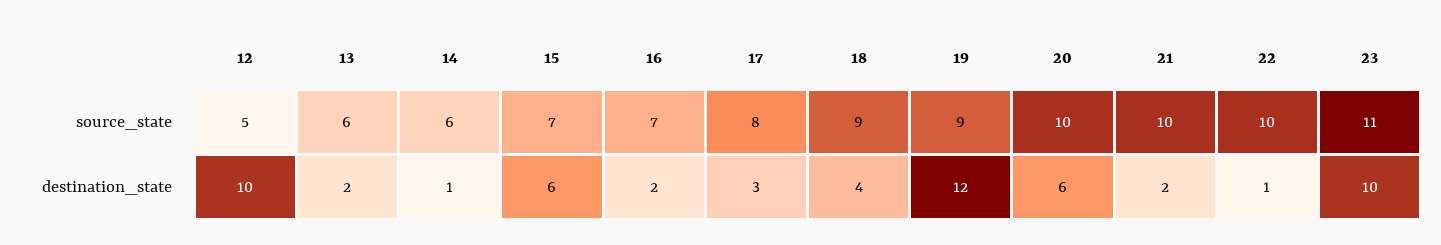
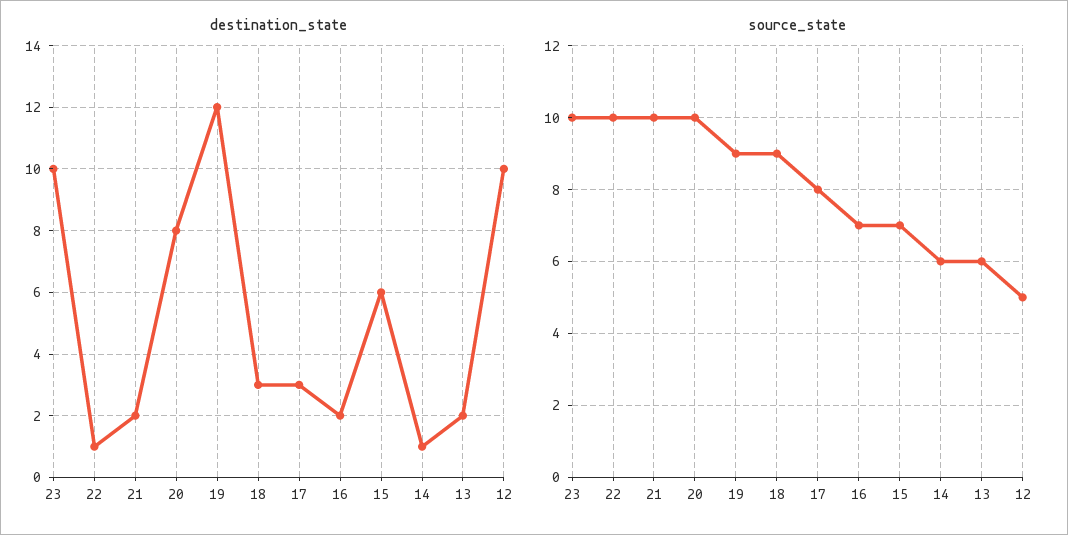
  {
    "source_state": {
      "12": 5,
      "13": 6,
      "14": 6,
      "15": 7,
      "16": 7,
      "17": 8,
      "18": 9,
      "19": 9,
      "20": 10,
      "21": 10,
      "22": 10,
-     "23": 11
+     "23": 10
    },
    "destination_state": {
      "12": 10,
      "13": 2,
      "14": 1,
      "15": 6,
      "16": 2,
      "17": 3,
-     "18": 4,
+     "18": 3,
      "19": 12,
-     "20": 6,
+     "20": 8,
      "21": 2,
      "22": 1,
      "23": 10
    }
  }

